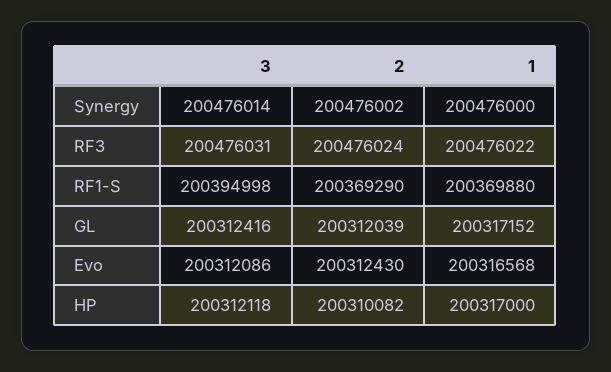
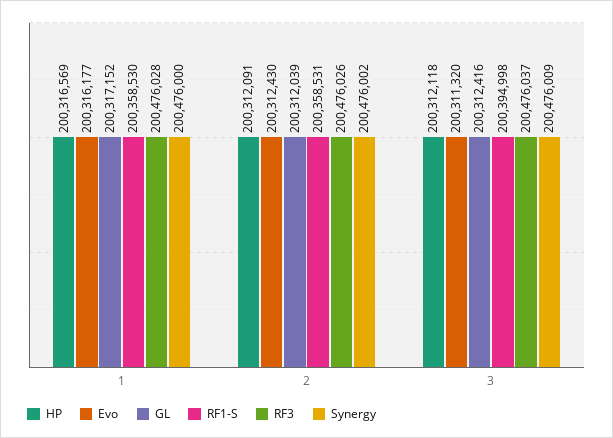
  {
    "Synergy": {
-     "3": 200476014,
+     "3": 200476009,
      "2": 200476002,
      "1": 200476000
    },
    "RF3": {
-     "3": 200476031,
+     "3": 200476037,
-     "2": 200476024,
+     "2": 200476026,
-     "1": 200476022
+     "1": 200476028
    },
    "RF1-S": {
      "3": 200394998,
-     "2": 200369290,
+     "2": 200358531,
-     "1": 200369880
+     "1": 200358530
    },
    "GL": {
      "3": 200312416,
      "2": 200312039,
      "1": 200317152
    },
    "Evo": {
-     "3": 200312086,
+     "3": 200311320,
      "2": 200312430,
-     "1": 200316568
+     "1": 200316177
    },
    "HP": {
      "3": 200312118,
-     "2": 200310082,
+     "2": 200312091,
-     "1": 200317000
+     "1": 200316569
    }
  }

